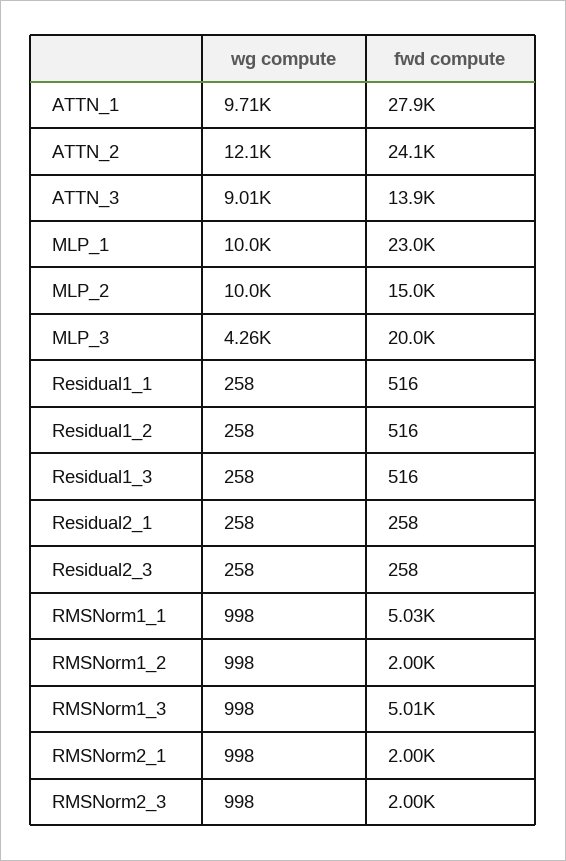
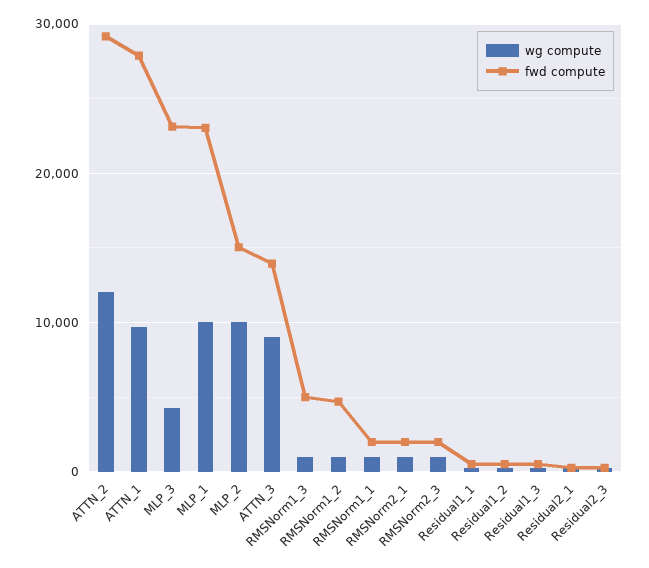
  {
    "wg compute": {
      "ATTN_1": 9710,
      "ATTN_2": 12100,
      "ATTN_3": 9010,
      "MLP_1": 10000,
      "MLP_2": 10000,
      "MLP_3": 4260,
      "Residual1_1": 258,
      "Residual1_2": 258,
      "Residual1_3": 258,
      "Residual2_1": 258,
      "Residual2_3": 258,
      "RMSNorm1_1": 998,
      "RMSNorm1_2": 998,
      "RMSNorm1_3": 998,
      "RMSNorm2_1": 998,
      "RMSNorm2_3": 998
    },
    "fwd compute": {
      "ATTN_1": 27900,
-     "ATTN_2": 24100,
+     "ATTN_2": 29000,
      "ATTN_3": 13900,
      "MLP_1": 23000,
      "MLP_2": 15000,
-     "MLP_3": 20000,
+     "MLP_3": 23000,
      "Residual1_1": 516,
      "Residual1_2": 516,
      "Residual1_3": 516,
      "Residual2_1": 258,
      "Residual2_3": 258,
-     "RMSNorm1_1": 5030,
+     "RMSNorm1_1": 2000,
-     "RMSNorm1_2": 2000,
+     "RMSNorm1_2": 5000,
      "RMSNorm1_3": 5010,
      "RMSNorm2_1": 2000,
      "RMSNorm2_3": 2000
    }
  }

